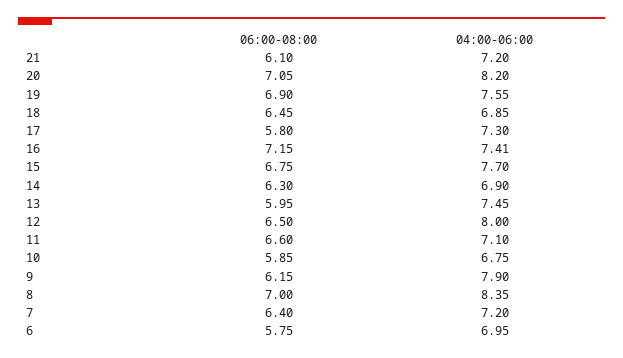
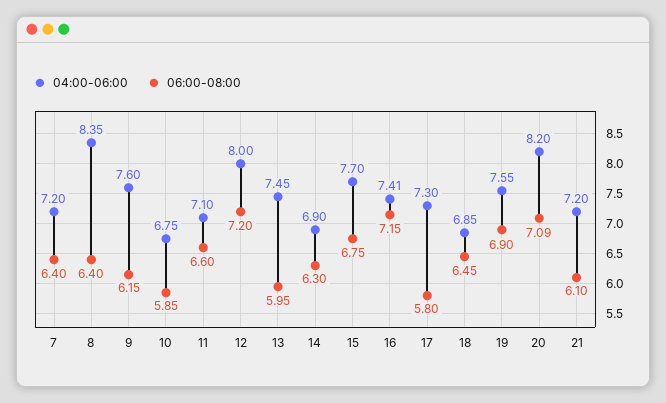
  {
    "06:00-08:00": {
      "21": 6.1,
-     "20": 7.05,
+     "20": 7.09,
      "19": 6.9,
      "18": 6.45,
      "17": 5.8,
      "16": 7.15,
      "15": 6.75,
      "14": 6.3,
      "13": 5.95,
-     "12": 6.5,
+     "12": 7.2,
      "11": 6.6,
      "10": 5.85,
      "9": 6.15,
-     "8": 7,
+     "8": 6.4,
-     "7": 6.4,
+     "7": 6.4
-     "6": 5.75
    },
    "04:00-06:00": {
      "21": 7.2,
      "20": 8.2,
      "19": 7.55,
      "18": 6.85,
      "17": 7.3,
      "16": 7.41,
      "15": 7.7,
      "14": 6.9,
      "13": 7.45,
      "12": 8,
      "11": 7.1,
      "10": 6.75,
-     "9": 7.9,
+     "9": 7.6,
      "8": 8.35,
-     "7": 7.2,
+     "7": 7.2
-     "6": 6.95
    }
  }

